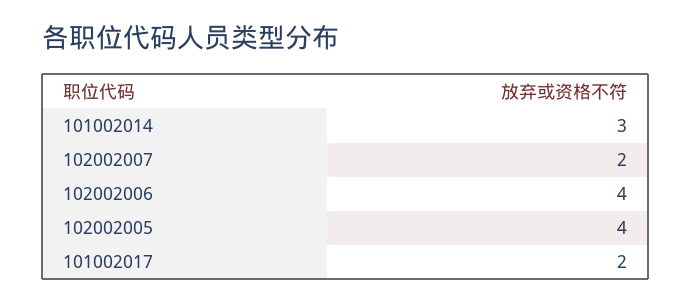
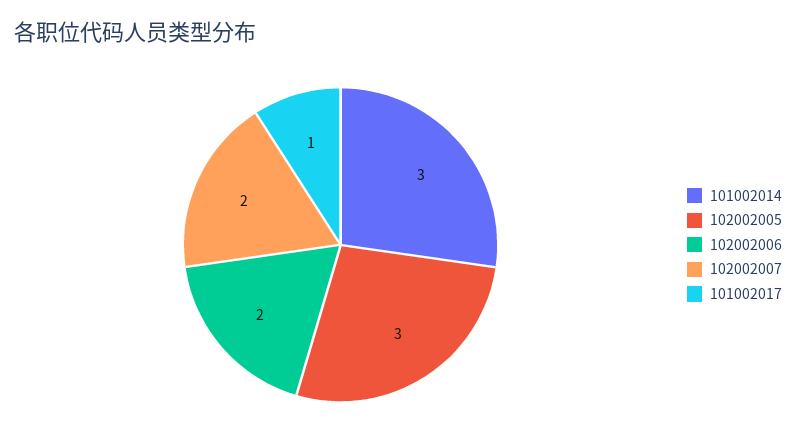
  {
    "101002014": 3,
    "102002007": 2,
-   "102002006": 4,
+   "102002006": 2,
-   "102002005": 4,
+   "102002005": 3,
-   "101002017": 2
+   "101002017": 1
  }

